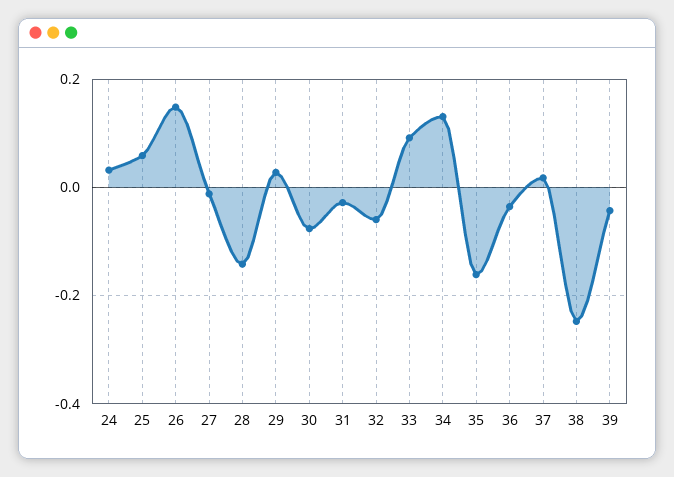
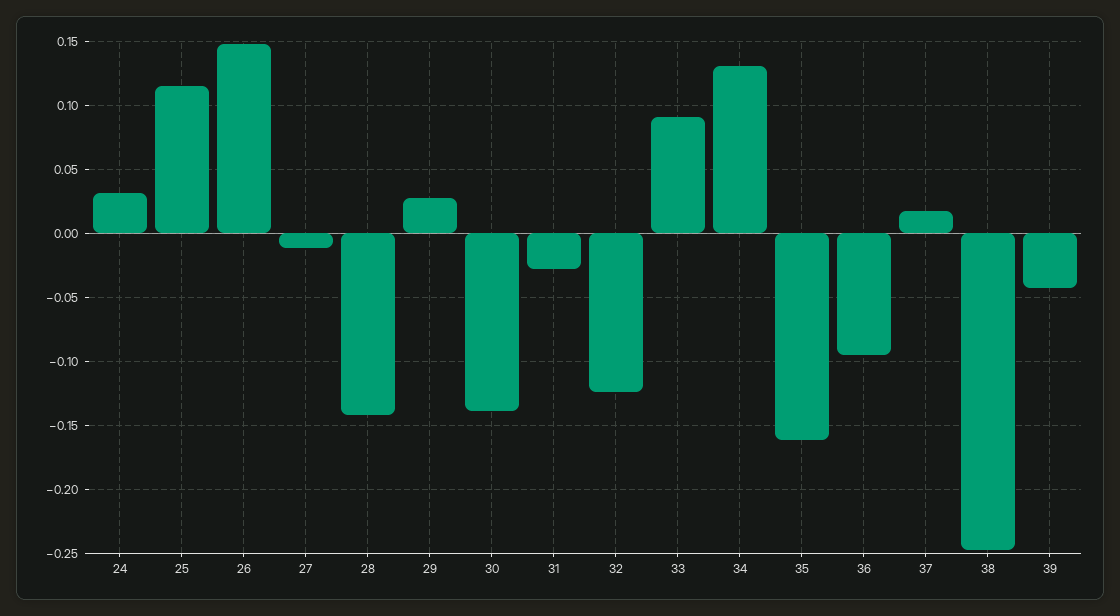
  {
    "24": 0.03,
-   "25": 0.06,
+   "25": 0.115,
    "26": 0.15,
    "27": -0.01,
    "28": -0.14,
    "29": 0.03,
-   "30": -0.08,
+   "30": -0.14,
    "31": -0.03,
-   "32": -0.06,
+   "32": -0.125,
    "33": 0.09,
    "34": 0.13,
    "35": -0.16,
-   "36": -0.04,
+   "36": -0.095,
    "37": 0.02,
    "38": -0.25,
    "39": -0.045
  }

